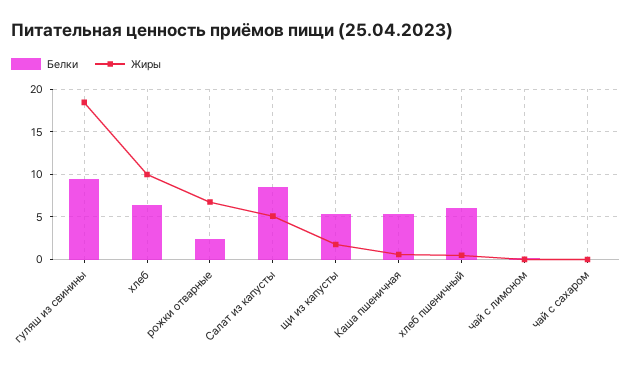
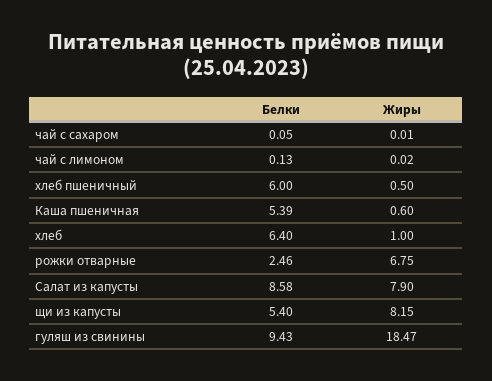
  {
    "Белки": {
      "гуляш из свинины": 9.43,
      "хлеб": 6.4,
      "рожки отварные": 2.46,
      "Салат из капусты": 8.58,
      "щи из капусты": 5.4,
      "Каша пшеничная": 5.39,
      "хлеб пшеничный": 6,
      "чай с лимоном": 0.13,
      "чай с сахаром": 0.05
    },
    "Жиры": {
      "гуляш из свинины": 18.47,
-     "хлеб": 10,
+     "хлеб": 1,
      "рожки отварные": 6.75,
-     "Салат из капусты": 5,
+     "Салат из капусты": 7.9,
-     "щи из капусты": 2,
+     "щи из капусты": 8.15,
      "Каша пшеничная": 0.6,
      "хлеб пшеничный": 0.5,
      "чай с лимоном": 0.02,
      "чай с сахаром": 0.01
    }
  }

